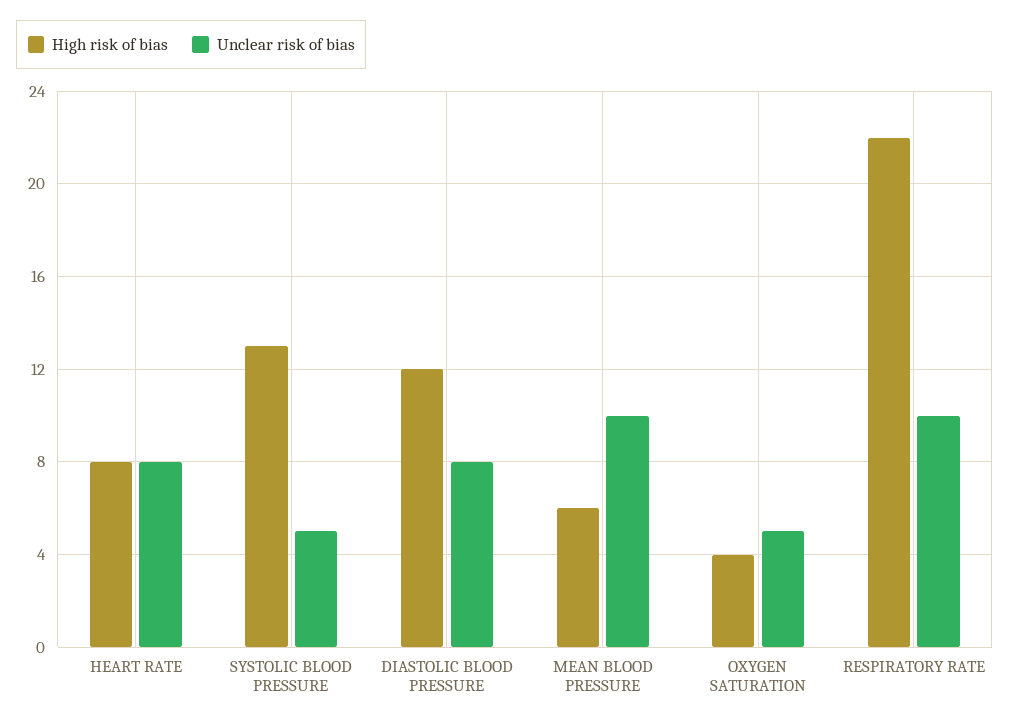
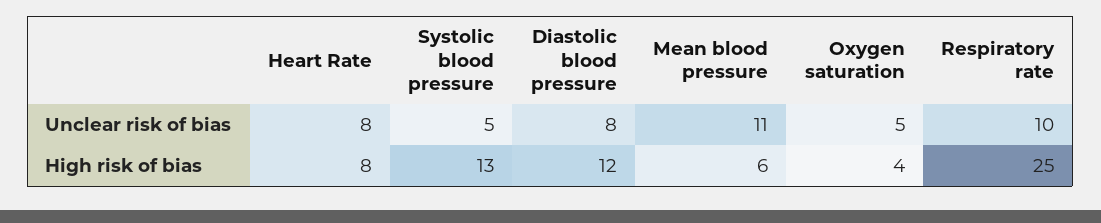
  {
    "High risk of bias": {
      "HEART RATE": 8,
      "SYSTOLIC BLOOD PRESSURE": 13,
      "DIASTOLIC BLOOD PRESSURE": 12,
      "MEAN BLOOD PRESSURE": 6,
      "OXYGEN SATURATION": 4,
-     "RESPIRATORY RATE": 22
+     "RESPIRATORY RATE": 25
    },
    "Unclear risk of bias": {
      "HEART RATE": 8,
      "SYSTOLIC BLOOD PRESSURE": 5,
      "DIASTOLIC BLOOD PRESSURE": 8,
-     "MEAN BLOOD PRESSURE": 10,
+     "MEAN BLOOD PRESSURE": 11,
      "OXYGEN SATURATION": 5,
      "RESPIRATORY RATE": 10
    }
  }

